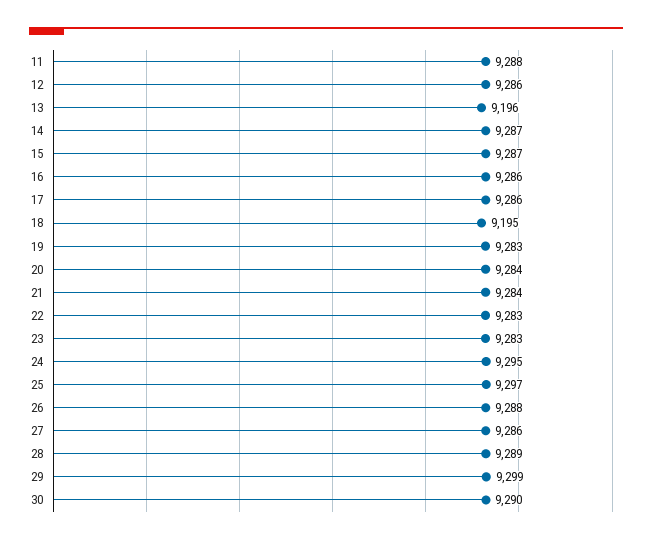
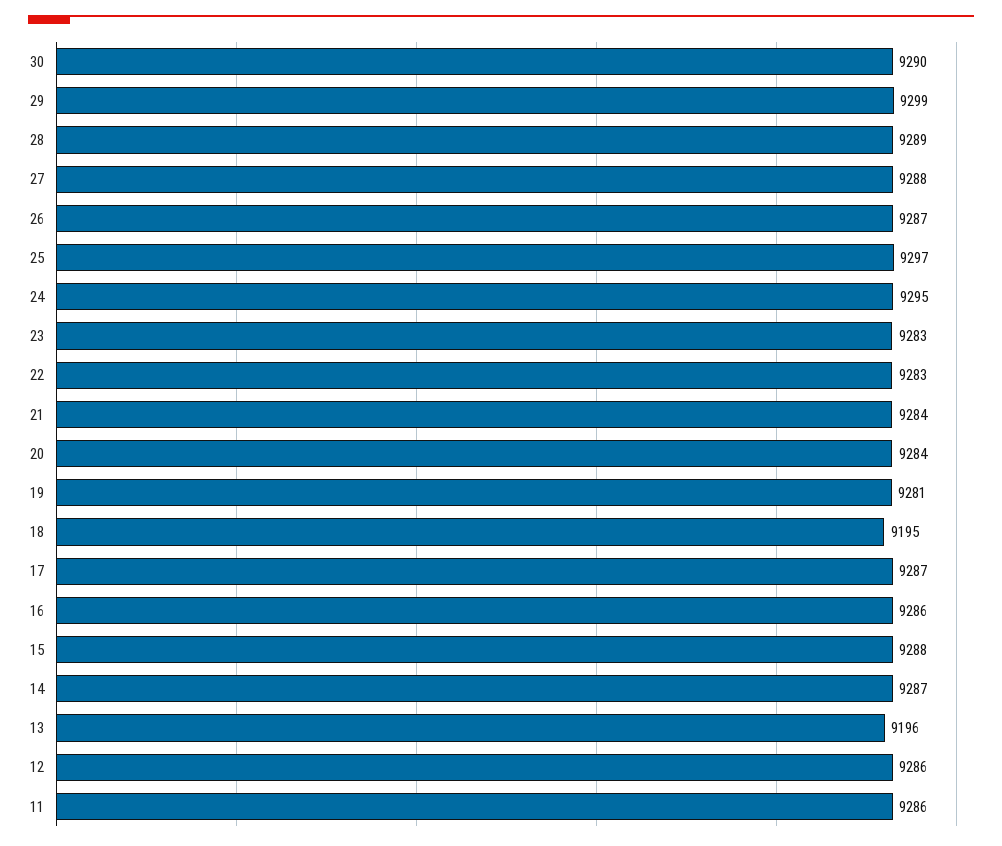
  {
-   "11": 9288,
+   "11": 9286,
    "12": 9286,
    "13": 9196,
    "14": 9287,
-   "15": 9287,
+   "15": 9288,
    "16": 9286,
-   "17": 9286,
+   "17": 9287,
    "18": 9195,
-   "19": 9283,
+   "19": 9281,
    "20": 9284,
    "21": 9284,
    "22": 9283,
    "23": 9283,
    "24": 9295,
    "25": 9297,
-   "26": 9288,
+   "26": 9287,
-   "27": 9286,
+   "27": 9288,
    "28": 9289,
    "29": 9299,
    "30": 9290
  }

